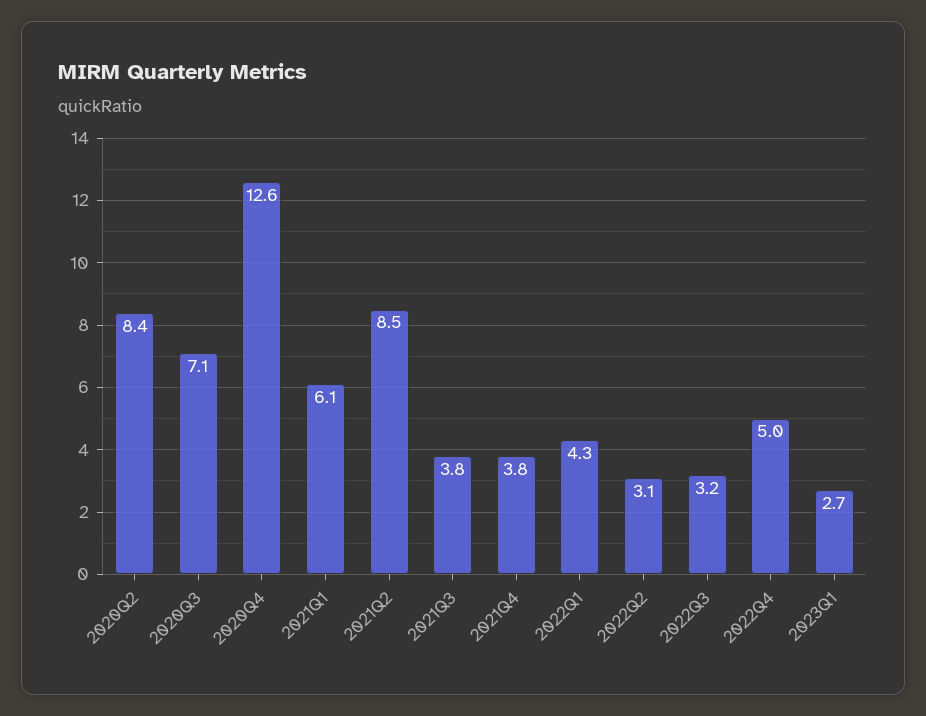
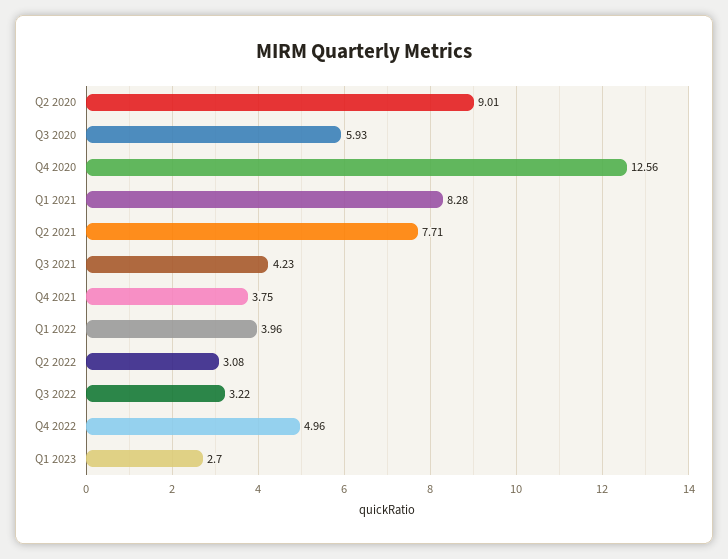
  {
-   "2020Q2": 8.4,
+   "2020Q2": 9.01,
-   "2020Q3": 7.1,
+   "2020Q3": 5.93,
    "2020Q4": 12.56,
-   "2021Q1": 6.1,
+   "2021Q1": 8.28,
-   "2021Q2": 8.5,
+   "2021Q2": 7.71,
-   "2021Q3": 3.8,
+   "2021Q3": 4.23,
    "2021Q4": 3.75,
-   "2022Q1": 4.3,
+   "2022Q1": 3.96,
    "2022Q2": 3.08,
    "2022Q3": 3.22,
    "2022Q4": 4.96,
    "2023Q1": 2.7
  }

